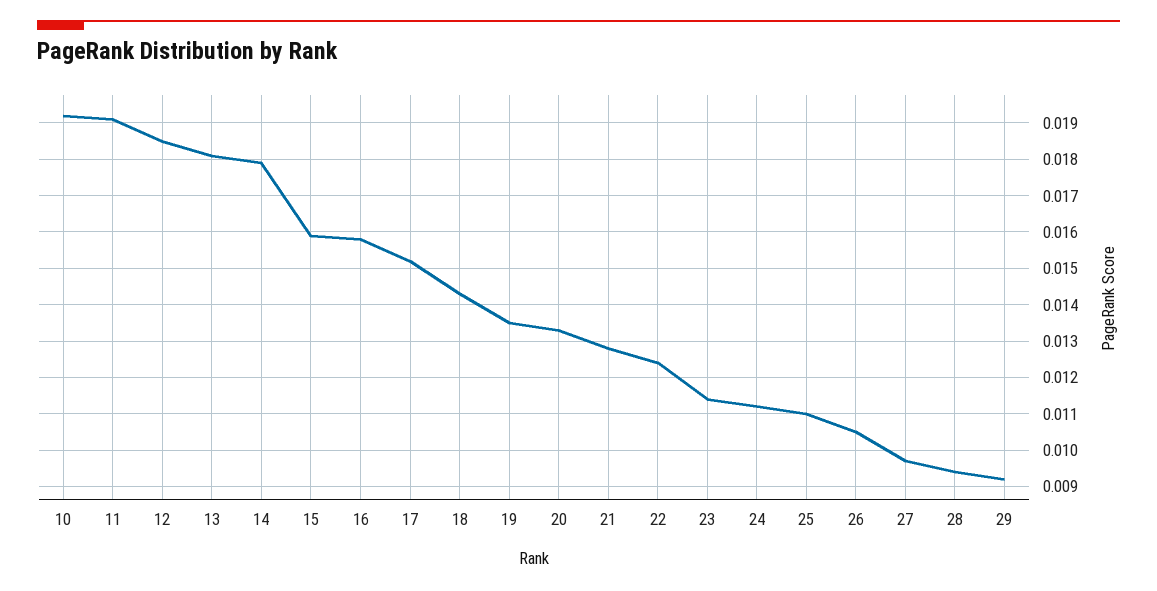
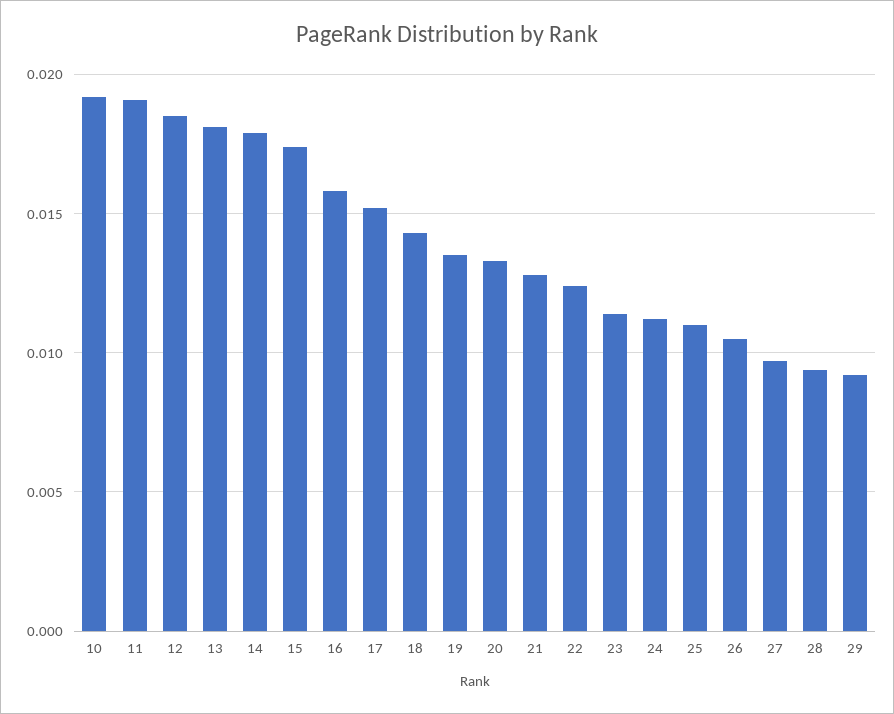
  {
    "10": 0.019,
    "11": 0.019,
    "12": 0.0185,
    "13": 0.018,
    "14": 0.018,
-   "15": 0.016,
+   "15": 0.0175,
    "16": 0.016,
    "17": 0.015,
    "18": 0.0145,
    "19": 0.0135,
    "20": 0.0135,
    "21": 0.013,
    "22": 0.0125,
    "23": 0.0115,
    "24": 0.011,
    "25": 0.011,
    "26": 0.0105,
    "27": 0.0095,
    "28": 0.0095,
    "29": 0.009
  }

